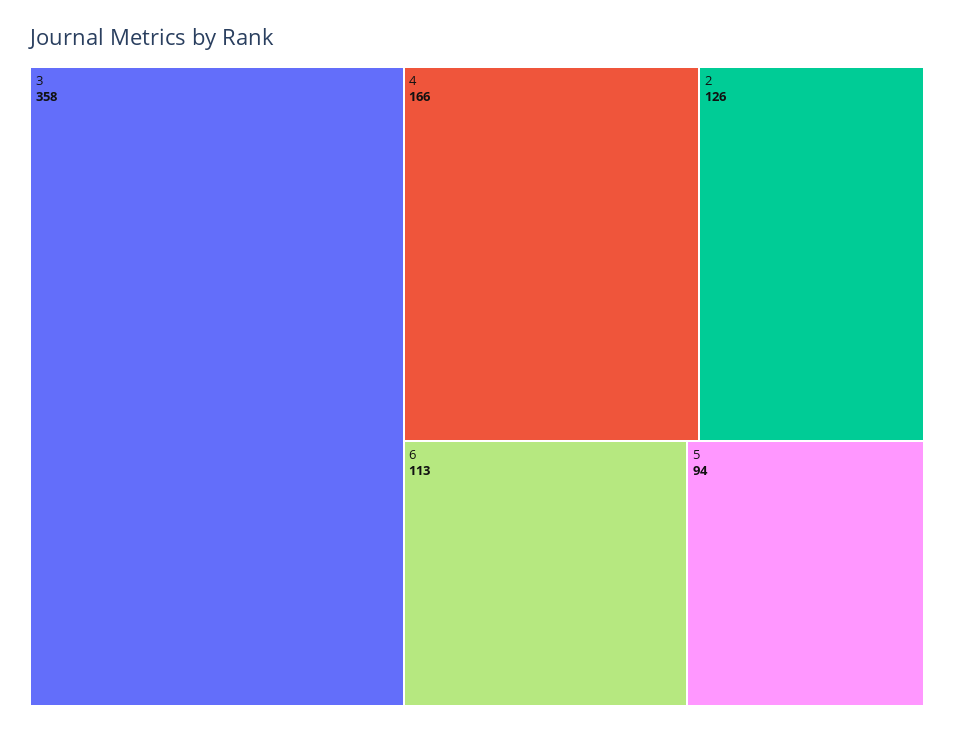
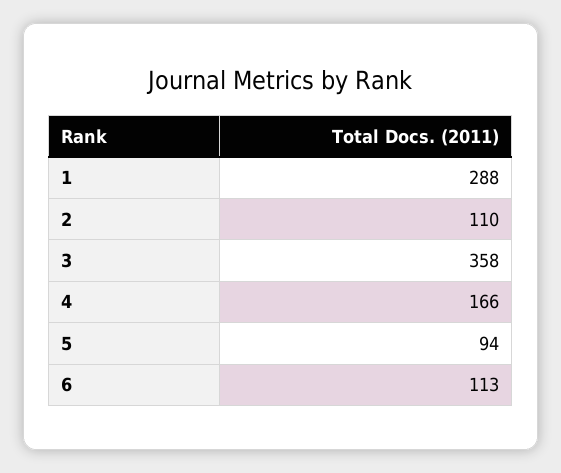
  {
    "3": 358,
    "4": 166,
-   "2": 126,
+   "2": 110,
    "6": 113,
-   "5": 94
+   "5": 94,
+   "1": 288
  }

